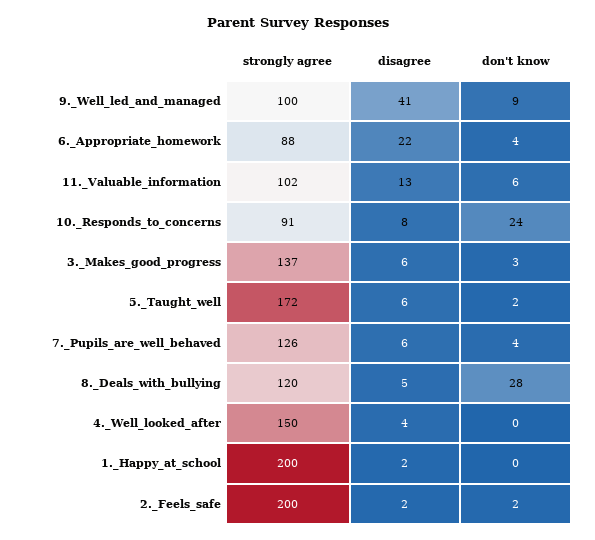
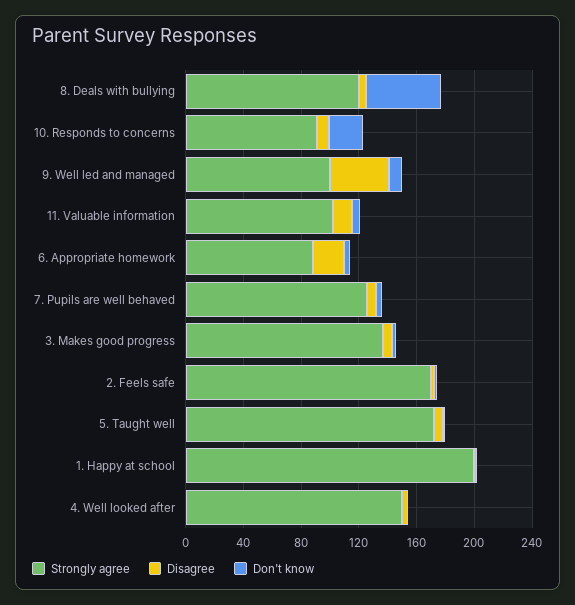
  {
    "strongly agree": {
      "9._Well_led_and_managed": 100,
      "6._Appropriate_homework": 88,
      "11._Valuable_information": 102,
      "10._Responds_to_concerns": 91,
      "3._Makes_good_progress": 137,
      "5._Taught_well": 172,
      "7._Pupils_are_well_behaved": 126,
      "8._Deals_with_bullying": 120,
      "4._Well_looked_after": 150,
      "1._Happy_at_school": 200,
-     "2._Feels_safe": 200
+     "2._Feels_safe": 170
    },
    "disagree": {
      "9._Well_led_and_managed": 41,
      "6._Appropriate_homework": 22,
      "11._Valuable_information": 13,
      "10._Responds_to_concerns": 8,
      "3._Makes_good_progress": 6,
      "5._Taught_well": 6,
      "7._Pupils_are_well_behaved": 6,
      "8._Deals_with_bullying": 5,
      "4._Well_looked_after": 4,
      "1._Happy_at_school": 2,
      "2._Feels_safe": 2
    },
    "don't know": {
      "9._Well_led_and_managed": 9,
      "6._Appropriate_homework": 4,
      "11._Valuable_information": 6,
      "10._Responds_to_concerns": 24,
      "3._Makes_good_progress": 3,
      "5._Taught_well": 2,
      "7._Pupils_are_well_behaved": 4,
-     "8._Deals_with_bullying": 28,
+     "8._Deals_with_bullying": 50,
      "4._Well_looked_after": 0,
      "1._Happy_at_school": 0,
      "2._Feels_safe": 2
    }
  }

